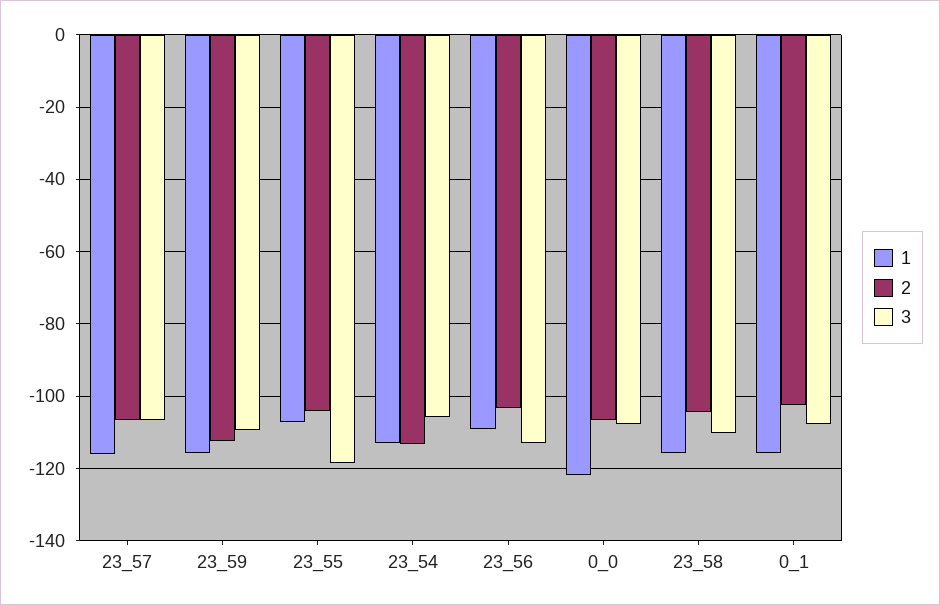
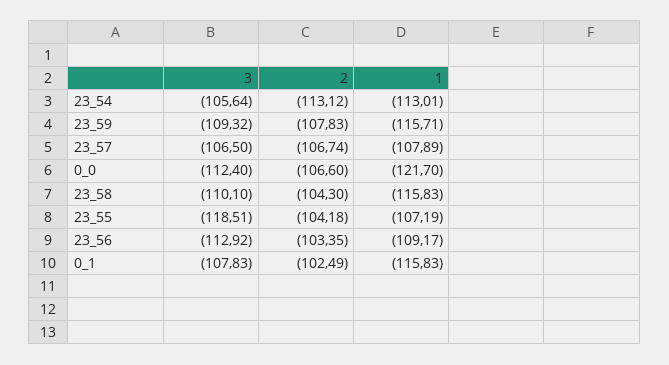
  {
    "1": {
-     "23_57": -116,
+     "23_57": -107.89,
      "23_59": -115.71,
      "23_55": -107.19,
      "23_54": -113.01,
      "23_56": -109.17,
      "0_0": -121.7,
      "23_58": -115.83,
      "0_1": -115.83
    },
    "2": {
      "23_57": -106.74,
-     "23_59": -112,
+     "23_59": -107.83,
      "23_55": -104.18,
      "23_54": -113.12,
      "23_56": -103.35,
      "0_0": -106.6,
      "23_58": -104.3,
      "0_1": -102.49
    },
    "3": {
      "23_57": -106.5,
      "23_59": -109.32,
      "23_55": -118.51,
      "23_54": -105.64,
      "23_56": -112.92,
-     "0_0": -108,
+     "0_0": -112.4,
      "23_58": -110.1,
      "0_1": -107.83
    }
  }

